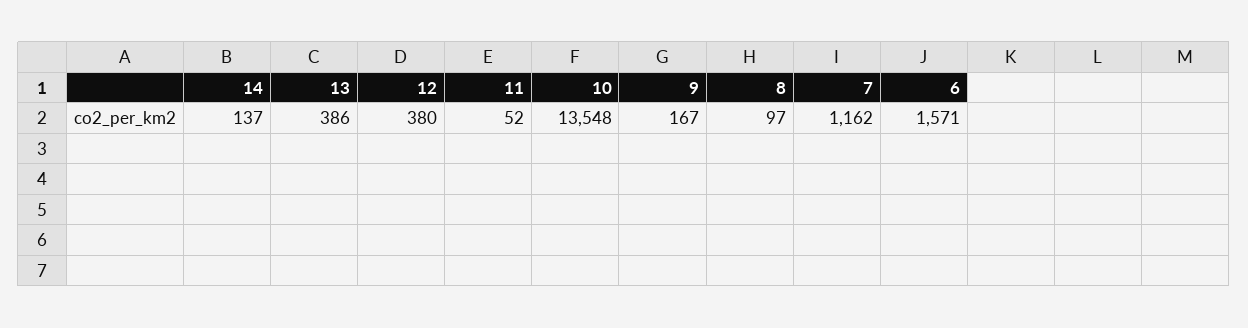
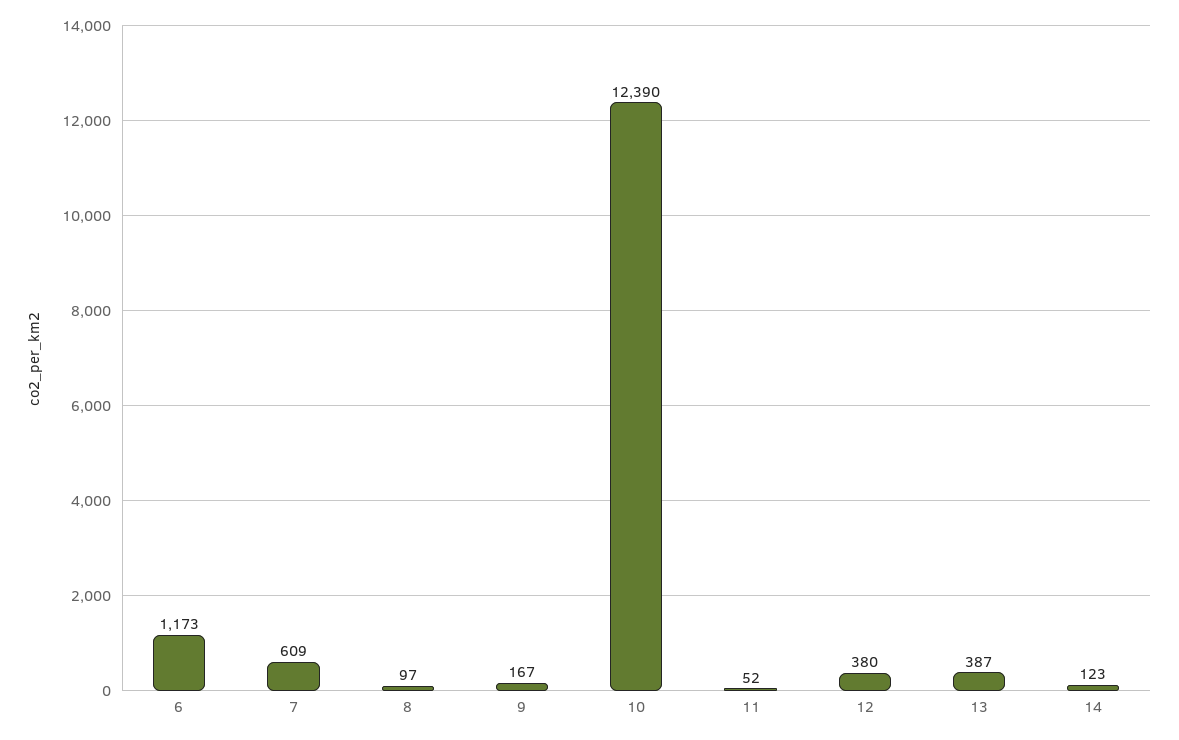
  {
-   "14": 137,
+   "14": 123,
-   "13": 386,
+   "13": 387,
    "12": 380,
    "11": 52,
-   "10": 13548,
+   "10": 12390,
    "9": 167,
    "8": 97,
-   "7": 1162,
+   "7": 609,
-   "6": 1571
+   "6": 1173
  }

